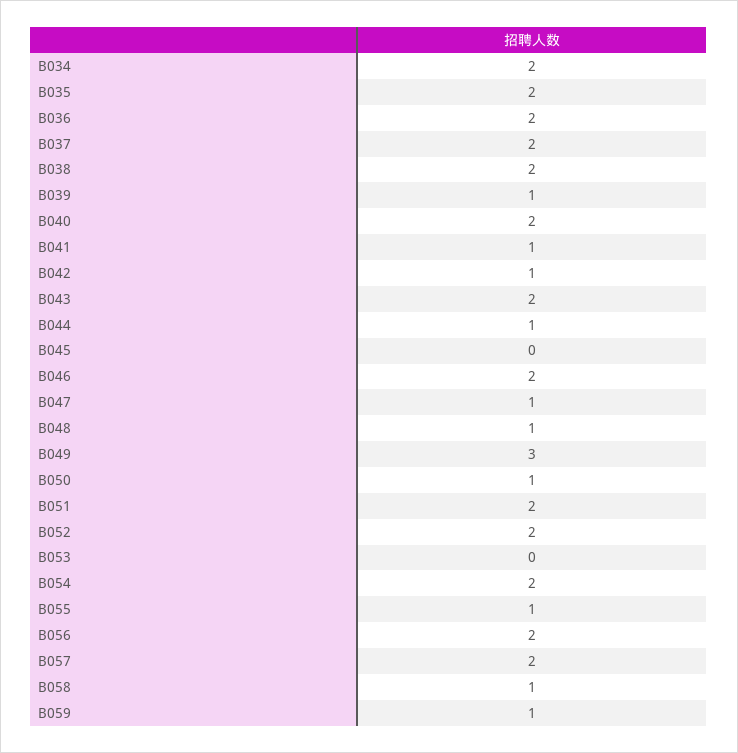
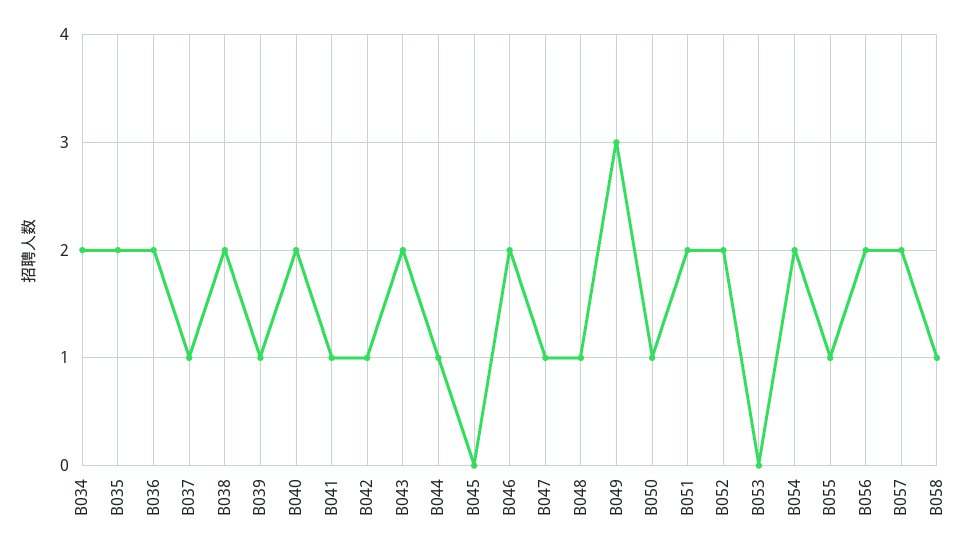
  {
    "B034": 2,
    "B035": 2,
    "B036": 2,
-   "B037": 2,
+   "B037": 1,
    "B038": 2,
    "B039": 1,
    "B040": 2,
    "B041": 1,
    "B042": 1,
    "B043": 2,
    "B044": 1,
    "B045": 0,
    "B046": 2,
    "B047": 1,
    "B048": 1,
    "B049": 3,
    "B050": 1,
    "B051": 2,
    "B052": 2,
    "B053": 0,
    "B054": 2,
    "B055": 1,
    "B056": 2,
    "B057": 2,
-   "B058": 1,
+   "B058": 1
-   "B059": 1
  }

